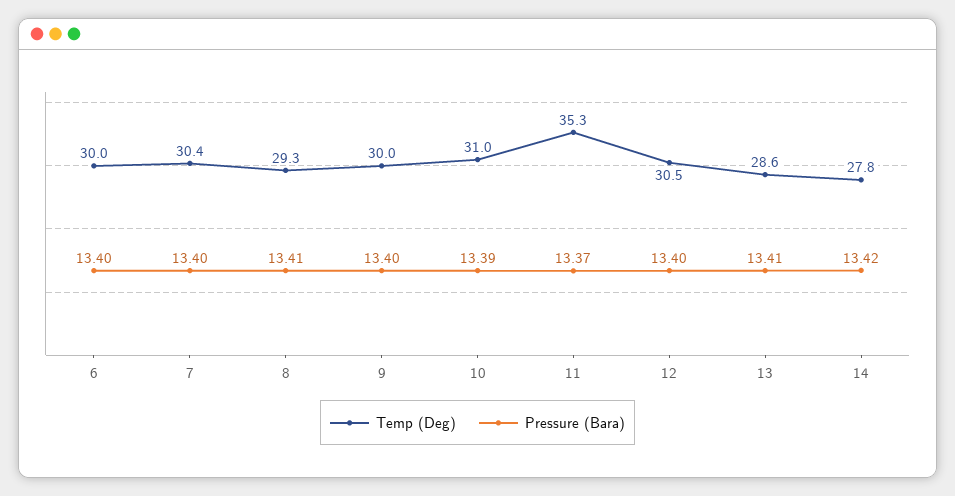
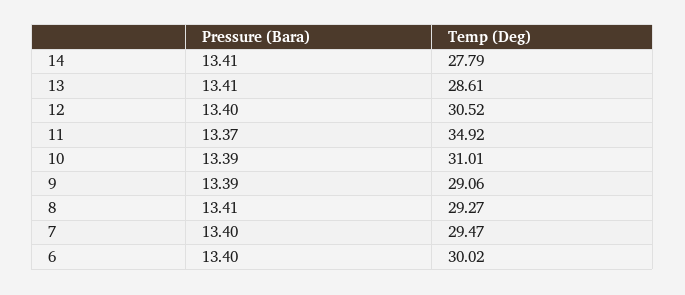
  {
    "Temp (Deg)": {
      "6": 30.02,
-     "7": 30.4,
+     "7": 29.47,
      "8": 29.27,
-     "9": 30,
+     "9": 29.06,
      "10": 31.01,
-     "11": 35.3,
+     "11": 34.92,
      "12": 30.52,
      "13": 28.61,
      "14": 27.79
    },
    "Pressure (Bara)": {
      "6": 13.4,
      "7": 13.4,
      "8": 13.41,
-     "9": 13.4,
+     "9": 13.39,
      "10": 13.39,
      "11": 13.37,
      "12": 13.4,
      "13": 13.41,
-     "14": 13.42
+     "14": 13.41
    }
  }

